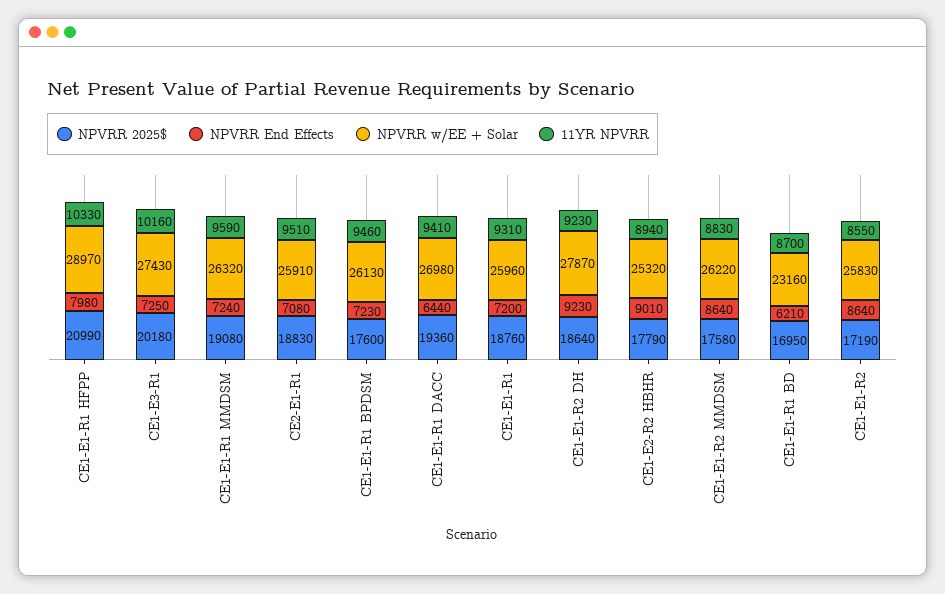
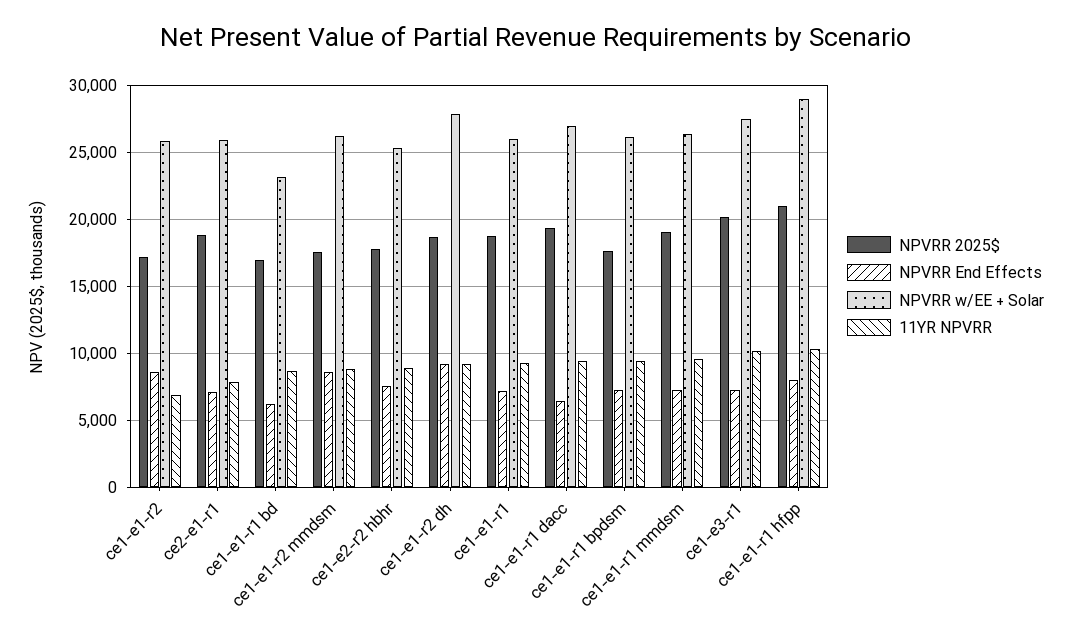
  {
    "NPVRR 2025$": {
      "CE1-E1-R1 HFPP": 20990,
      "CE1-E3-R1": 20180,
      "CE1-E1-R1 MMDSM": 19080,
      "CE2-E1-R1": 18830,
      "CE1-E1-R1 BPDSM": 17600,
      "CE1-E1-R1 DACC": 19360,
      "CE1-E1-R1": 18760,
      "CE1-E1-R2 DH": 18640,
      "CE1-E2-R2 HBHR": 17790,
      "CE1-E1-R2 MMDSM": 17580,
      "CE1-E1-R1 BD": 16950,
      "CE1-E1-R2": 17190
    },
    "NPVRR End Effects": {
      "CE1-E1-R1 HFPP": 7980,
      "CE1-E3-R1": 7250,
      "CE1-E1-R1 MMDSM": 7240,
      "CE2-E1-R1": 7080,
      "CE1-E1-R1 BPDSM": 7230,
      "CE1-E1-R1 DACC": 6440,
      "CE1-E1-R1": 7200,
      "CE1-E1-R2 DH": 9230,
-     "CE1-E2-R2 HBHR": 9010,
+     "CE1-E2-R2 HBHR": 7500,
      "CE1-E1-R2 MMDSM": 8640,
      "CE1-E1-R1 BD": 6210,
      "CE1-E1-R2": 8640
    },
    "NPVRR w/EE + Solar": {
      "CE1-E1-R1 HFPP": 28970,
      "CE1-E3-R1": 27430,
      "CE1-E1-R1 MMDSM": 26320,
      "CE2-E1-R1": 25910,
      "CE1-E1-R1 BPDSM": 26130,
      "CE1-E1-R1 DACC": 26980,
      "CE1-E1-R1": 25960,
      "CE1-E1-R2 DH": 27870,
      "CE1-E2-R2 HBHR": 25320,
      "CE1-E1-R2 MMDSM": 26220,
      "CE1-E1-R1 BD": 23160,
      "CE1-E1-R2": 25830
    },
    "11YR NPVRR": {
      "CE1-E1-R1 HFPP": 10330,
      "CE1-E3-R1": 10160,
      "CE1-E1-R1 MMDSM": 9590,
-     "CE2-E1-R1": 9510,
+     "CE2-E1-R1": 8000,
      "CE1-E1-R1 BPDSM": 9460,
      "CE1-E1-R1 DACC": 9410,
      "CE1-E1-R1": 9310,
      "CE1-E1-R2 DH": 9230,
      "CE1-E2-R2 HBHR": 8940,
      "CE1-E1-R2 MMDSM": 8830,
      "CE1-E1-R1 BD": 8700,
-     "CE1-E1-R2": 8550
+     "CE1-E1-R2": 7000
    }
  }

